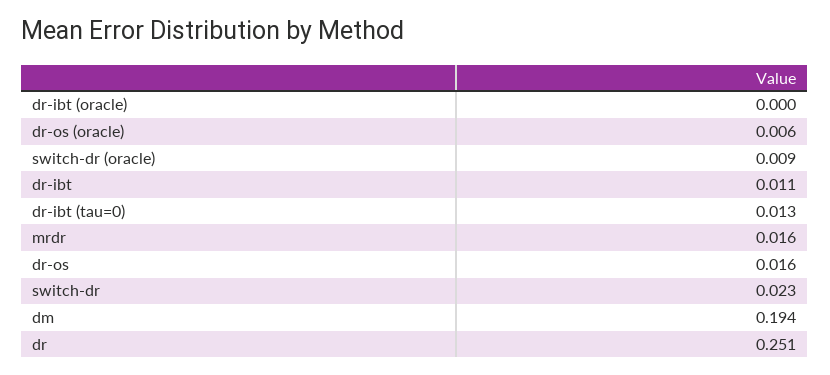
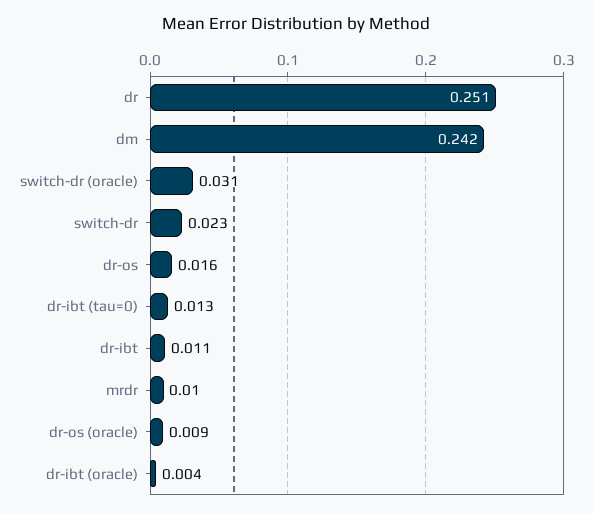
  {
-   "dr-ibt (oracle)": 0,
+   "dr-ibt (oracle)": 0.004,
-   "dr-os (oracle)": 0.006,
+   "dr-os (oracle)": 0.009,
-   "switch-dr (oracle)": 0.009,
+   "switch-dr (oracle)": 0.031,
    "dr-ibt": 0.011,
    "dr-ibt (tau=0)": 0.013,
-   "mrdr": 0.016,
+   "mrdr": 0.01,
    "dr-os": 0.016,
    "switch-dr": 0.023,
-   "dm": 0.194,
+   "dm": 0.242,
    "dr": 0.251
  }

